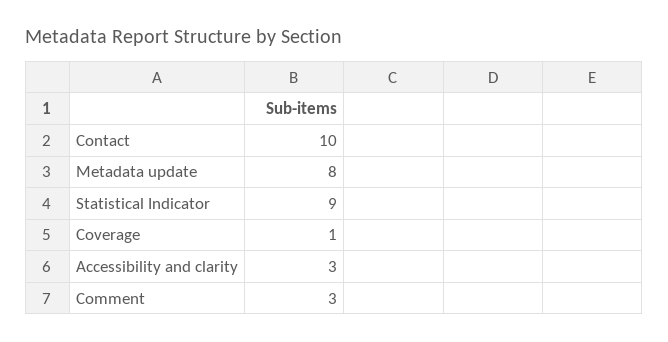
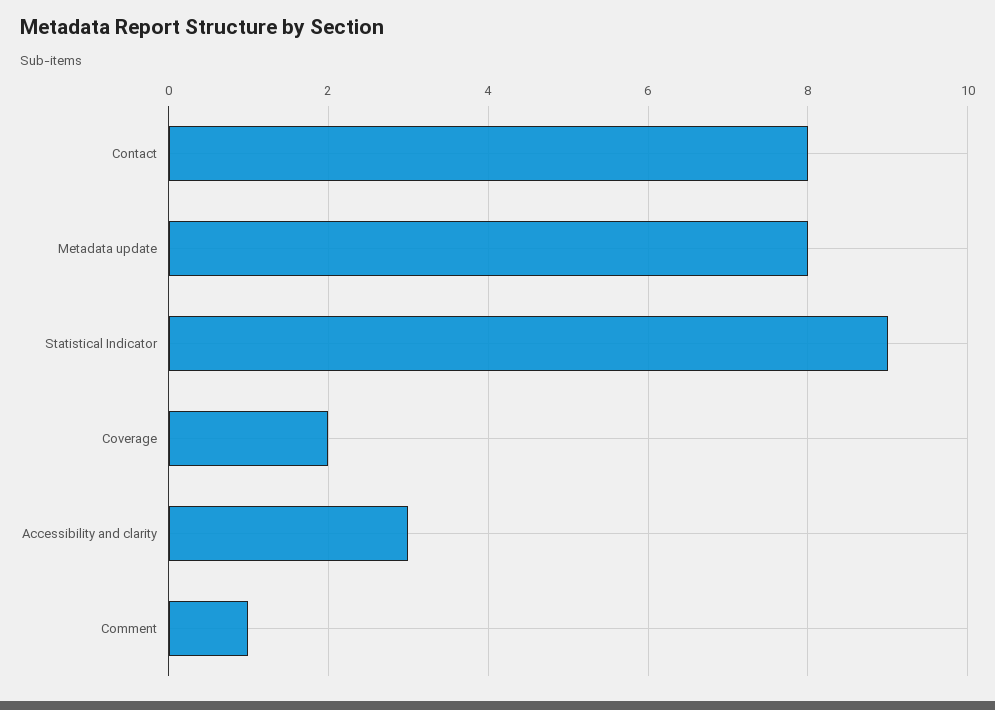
  {
-   "Contact": 10,
+   "Contact": 8,
    "Metadata update": 8,
    "Statistical Indicator": 9,
-   "Coverage": 1,
+   "Coverage": 2,
    "Accessibility and clarity": 3,
-   "Comment": 3
+   "Comment": 1
  }

